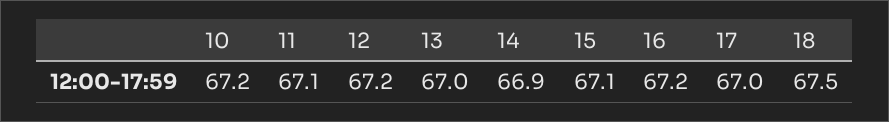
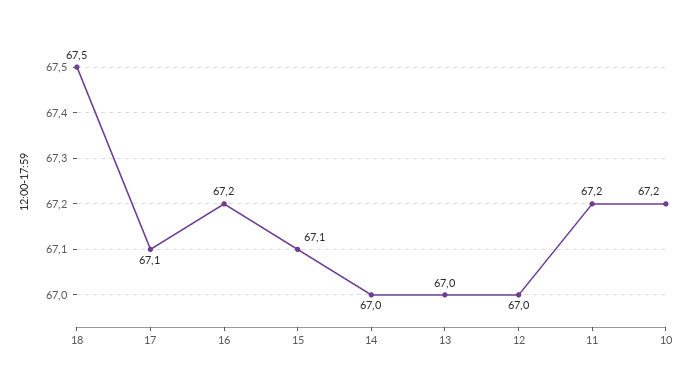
  {
    "10": 67.2,
-   "11": 67.1,
+   "11": 67.2,
-   "12": 67.2,
+   "12": 67,
    "13": 67,
-   "14": 66.9,
+   "14": 67,
    "15": 67.1,
    "16": 67.2,
-   "17": 67,
+   "17": 67.1,
    "18": 67.5
  }

